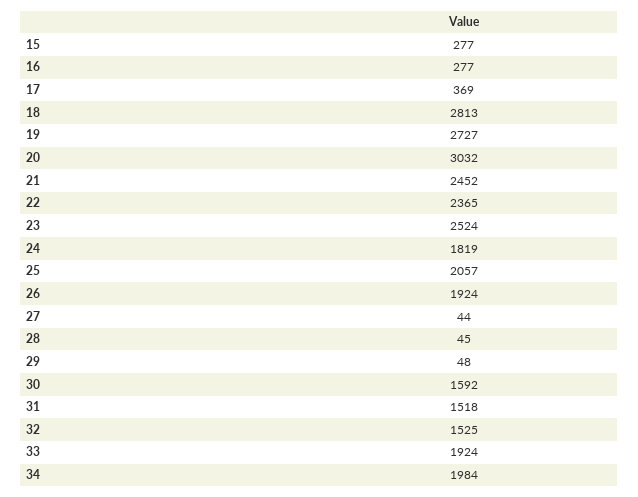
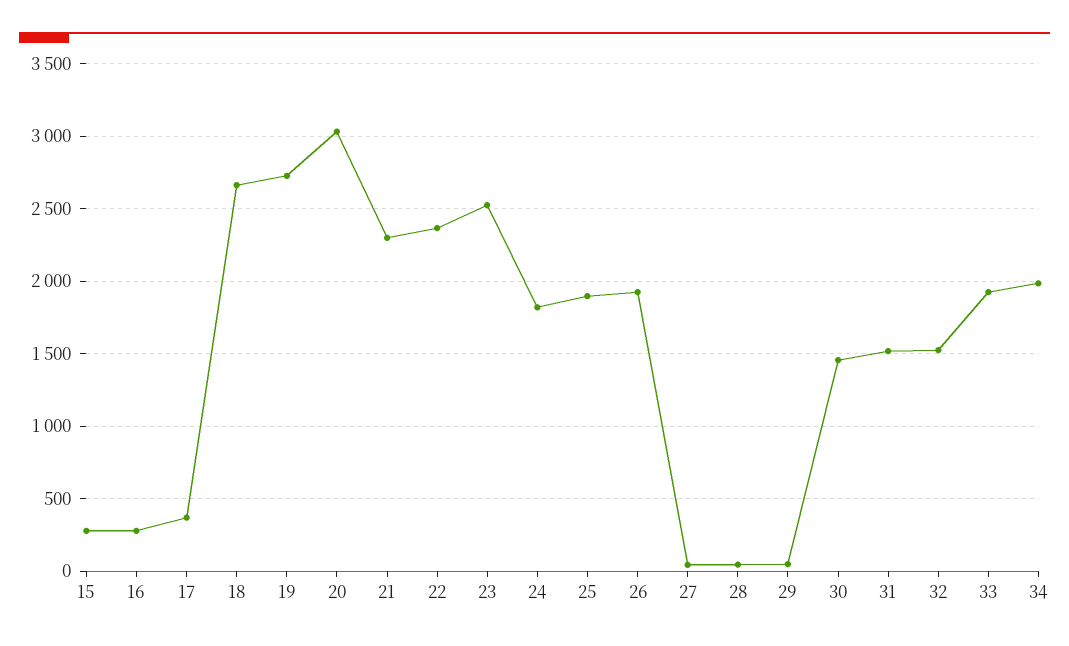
  {
    "15": 277,
    "16": 277,
    "17": 369,
-   "18": 2813,
+   "18": 2650,
    "19": 2727,
    "20": 3032,
-   "21": 2452,
+   "21": 2300,
    "22": 2365,
    "23": 2524,
    "24": 1819,
-   "25": 2057,
+   "25": 1900,
    "26": 1924,
    "27": 44,
    "28": 45,
    "29": 48,
-   "30": 1592,
+   "30": 1450,
    "31": 1518,
    "32": 1525,
    "33": 1924,
    "34": 1984
  }

